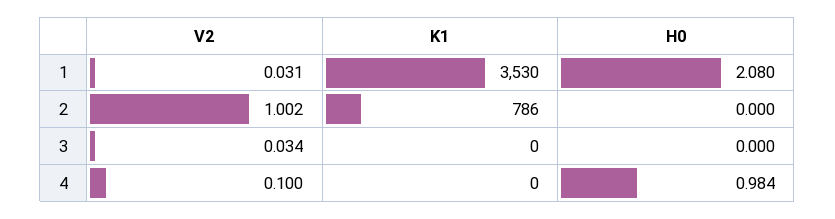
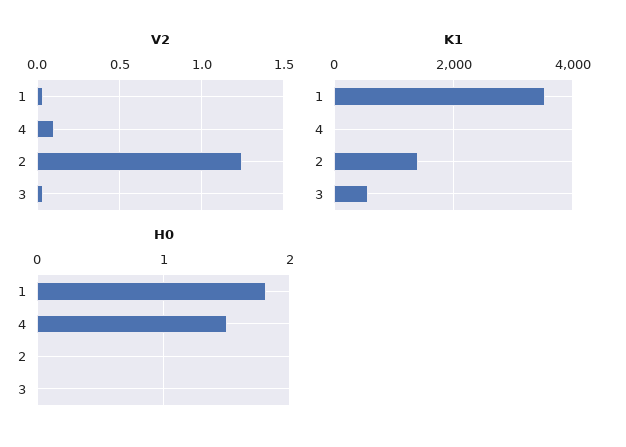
  {
    "V2": {
      "1": 0.031,
-     "2": 1.002,
+     "2": 1.25,
      "3": 0.034,
      "4": 0.1
    },
    "K1": {
      "1": 3530,
-     "2": 786,
+     "2": 1400,
-     "3": 0,
+     "3": 600,
      "4": 0
    },
    "H0": {
-     "1": 2.08,
+     "1": 1.8,
      "2": 0,
      "3": 0,
-     "4": 0.984
+     "4": 1.5
    }
  }

